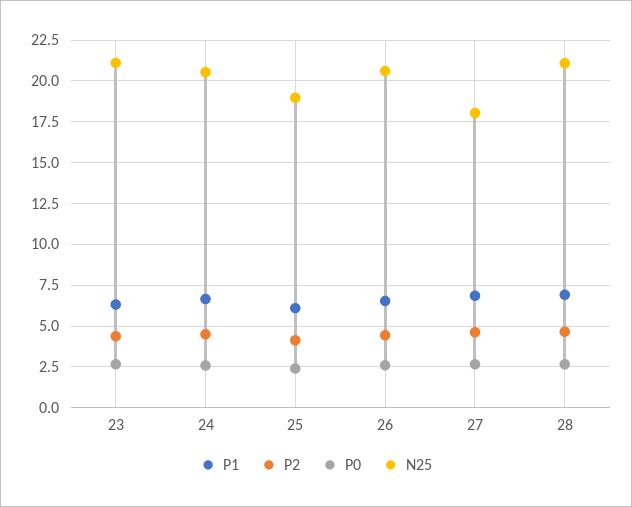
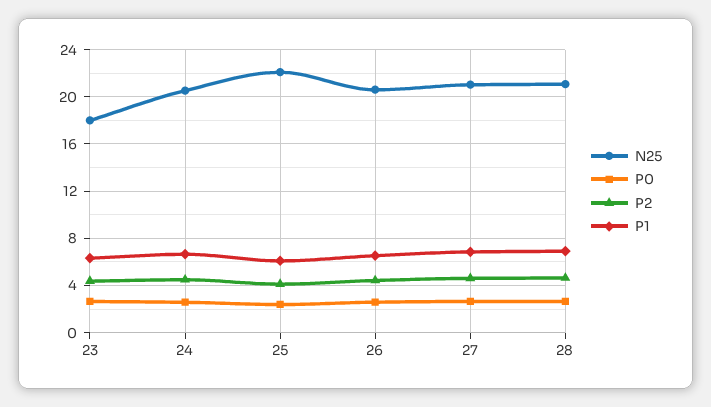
  {
    "P1": {
      "23": 6.5,
      "24": 6.5,
      "25": 6,
      "26": 6.5,
      "27": 7,
      "28": 7
    },
    "P2": {
      "23": 4.5,
      "24": 4.5,
      "25": 4,
      "26": 4.5,
      "27": 4.5,
      "28": 4.5
    },
    "P0": {
      "23": 2.5,
      "24": 2.5,
      "25": 2.5,
      "26": 2.5,
      "27": 2.5,
      "28": 2.5
    },
    "N25": {
-     "23": 21,
+     "23": 18,
      "24": 20.5,
-     "25": 19,
+     "25": 22,
      "26": 20.5,
-     "27": 18,
+     "27": 21,
      "28": 21
    }
  }

